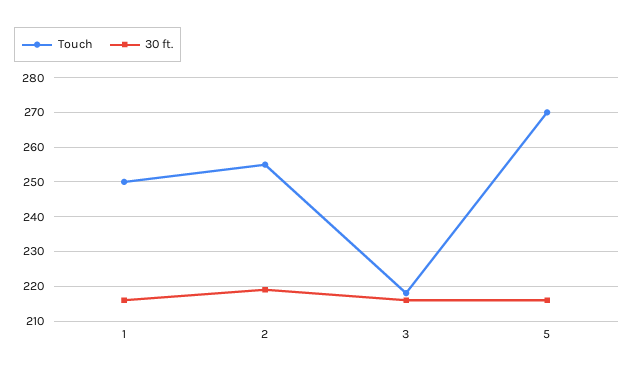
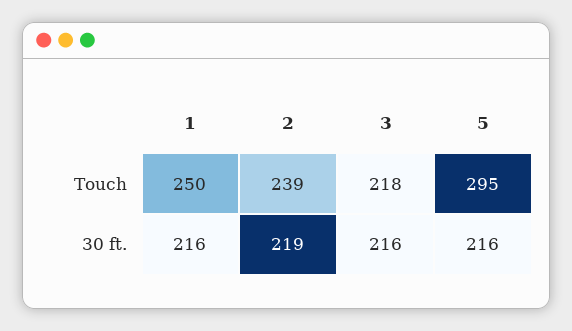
  {
    "Touch": {
      "1": 250,
-     "2": 255,
+     "2": 239,
      "3": 218,
-     "5": 270
+     "5": 295
    },
    "30 ft.": {
      "1": 216,
      "2": 219,
      "3": 216,
      "5": 216
    }
  }

